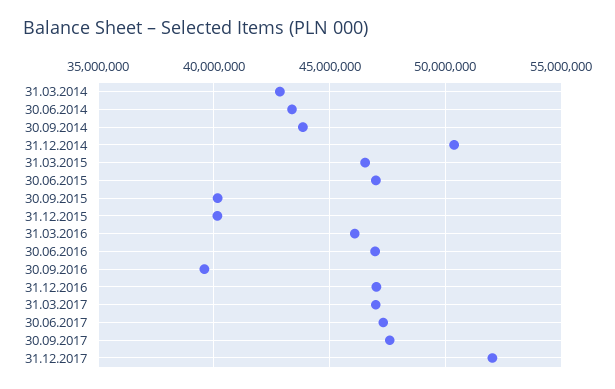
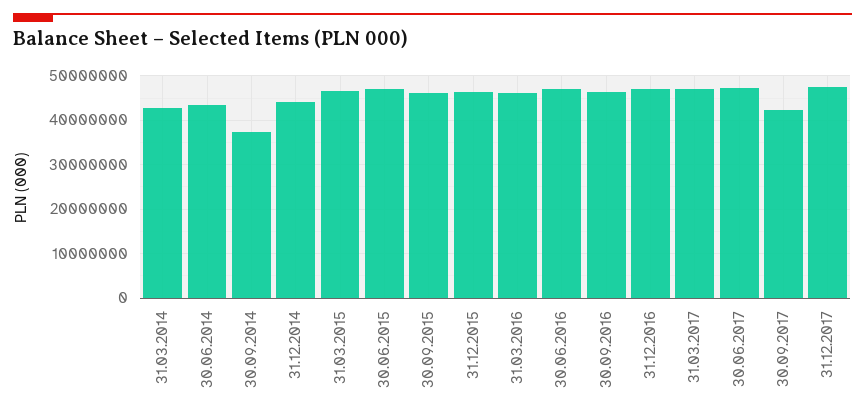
  {
    "31.03.2014": 43000000,
    "30.06.2014": 43500000,
-   "30.09.2014": 44000000,
+   "30.09.2014": 38000000,
-   "31.12.2014": 50500000,
+   "31.12.2014": 44000000,
    "31.03.2015": 46500000,
    "30.06.2015": 47000000,
-   "30.09.2015": 40000000,
+   "30.09.2015": 46000000,
-   "31.12.2015": 40000000,
+   "31.12.2015": 46000000,
    "31.03.2016": 46000000,
    "30.06.2016": 47000000,
-   "30.09.2016": 39500000,
+   "30.09.2016": 46000000,
    "31.12.2016": 47000000,
    "31.03.2017": 47000000,
    "30.06.2017": 47500000,
-   "30.09.2017": 47500000,
+   "30.09.2017": 42000000,
-   "31.12.2017": 52000000
+   "31.12.2017": 48000000
  }

